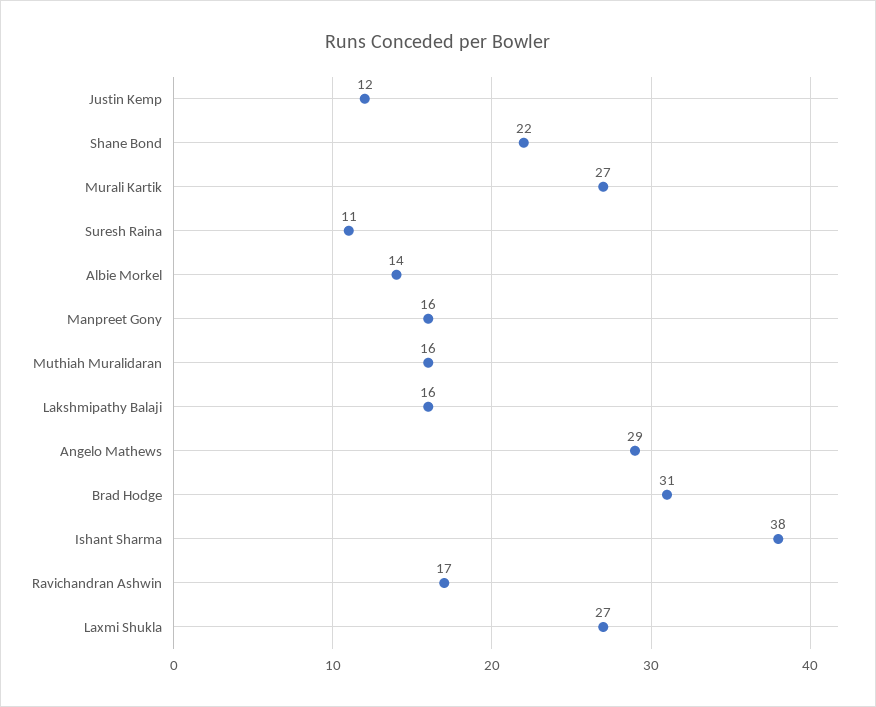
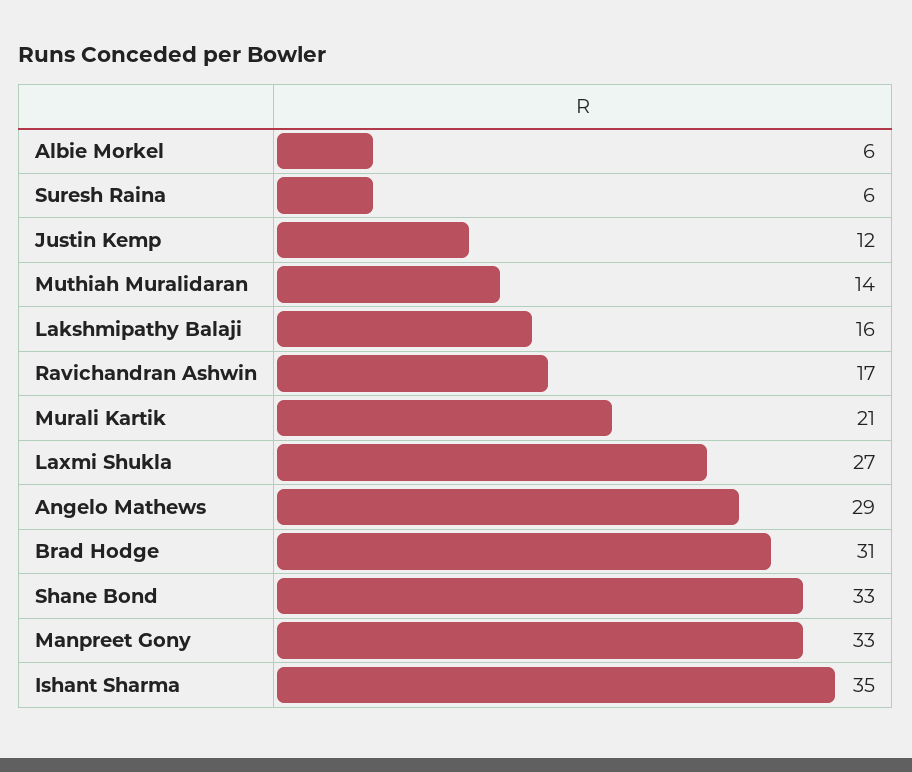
  {
    "Justin Kemp": 12,
-   "Shane Bond": 22,
+   "Shane Bond": 33,
-   "Murali Kartik": 27,
+   "Murali Kartik": 21,
-   "Suresh Raina": 11,
+   "Suresh Raina": 6,
-   "Albie Morkel": 14,
+   "Albie Morkel": 6,
-   "Manpreet Gony": 16,
+   "Manpreet Gony": 33,
-   "Muthiah Muralidaran": 16,
+   "Muthiah Muralidaran": 14,
    "Lakshmipathy Balaji": 16,
    "Angelo Mathews": 29,
    "Brad Hodge": 31,
-   "Ishant Sharma": 38,
+   "Ishant Sharma": 35,
    "Ravichandran Ashwin": 17,
    "Laxmi Shukla": 27
  }

